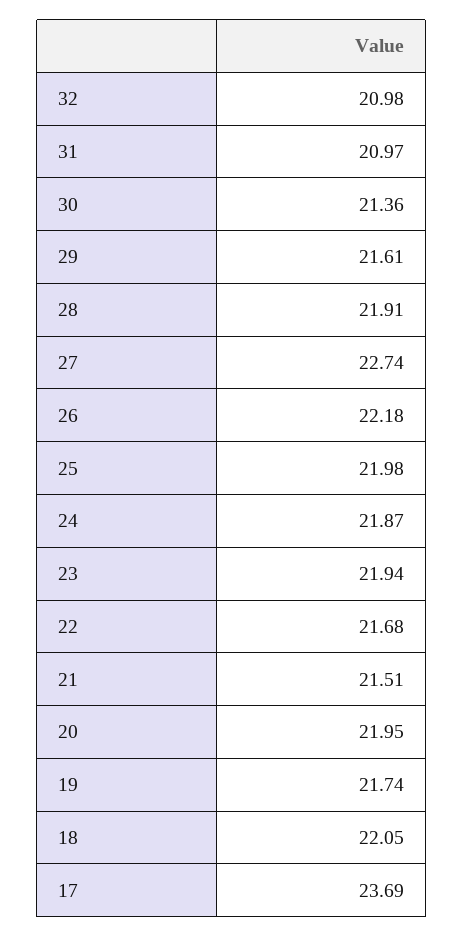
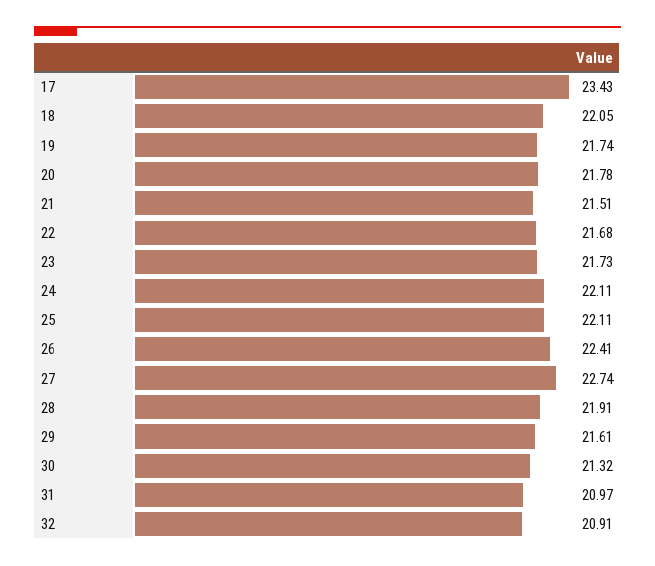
  {
-   "32": 20.98,
+   "32": 20.91,
    "31": 20.97,
-   "30": 21.36,
+   "30": 21.32,
    "29": 21.61,
    "28": 21.91,
    "27": 22.74,
-   "26": 22.18,
+   "26": 22.41,
-   "25": 21.98,
+   "25": 22.11,
-   "24": 21.87,
+   "24": 22.11,
-   "23": 21.94,
+   "23": 21.73,
    "22": 21.68,
    "21": 21.51,
-   "20": 21.95,
+   "20": 21.78,
    "19": 21.74,
    "18": 22.05,
-   "17": 23.69
+   "17": 23.43
  }

